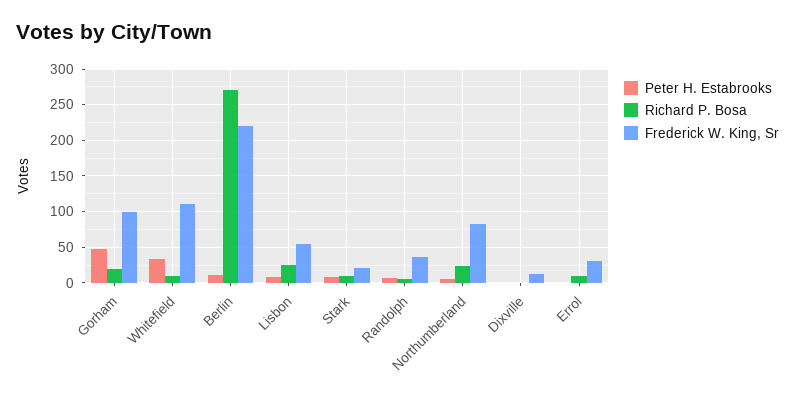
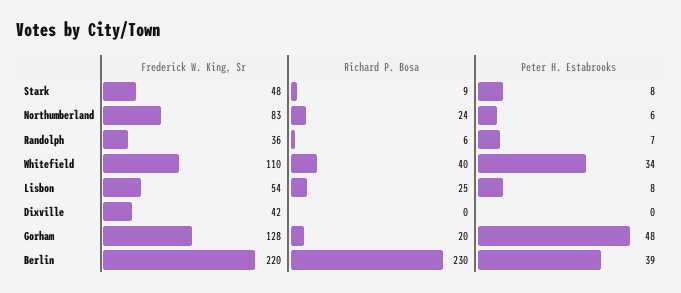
  {
    "Peter H. Estabrooks": {
      "Gorham": 48,
      "Whitefield": 34,
-     "Berlin": 10,
+     "Berlin": 39,
      "Lisbon": 8,
      "Stark": 8,
      "Randolph": 7,
      "Northumberland": 6,
-     "Dixville": 0,
+     "Dixville": 0
-     "Errol": 0
    },
    "Richard P. Bosa": {
      "Gorham": 20,
-     "Whitefield": 10,
+     "Whitefield": 40,
-     "Berlin": 270,
+     "Berlin": 230,
      "Lisbon": 25,
      "Stark": 9,
      "Randolph": 6,
      "Northumberland": 24,
-     "Dixville": 0,
+     "Dixville": 0
-     "Errol": 10
    },
    "Frederick W. King, Sr": {
-     "Gorham": 100,
+     "Gorham": 128,
      "Whitefield": 110,
      "Berlin": 220,
      "Lisbon": 54,
-     "Stark": 20,
+     "Stark": 48,
      "Randolph": 36,
      "Northumberland": 83,
-     "Dixville": 10,
+     "Dixville": 42
-     "Errol": 30
    }
  }

